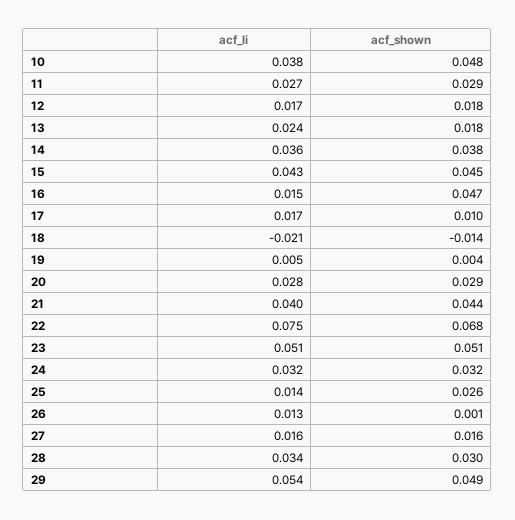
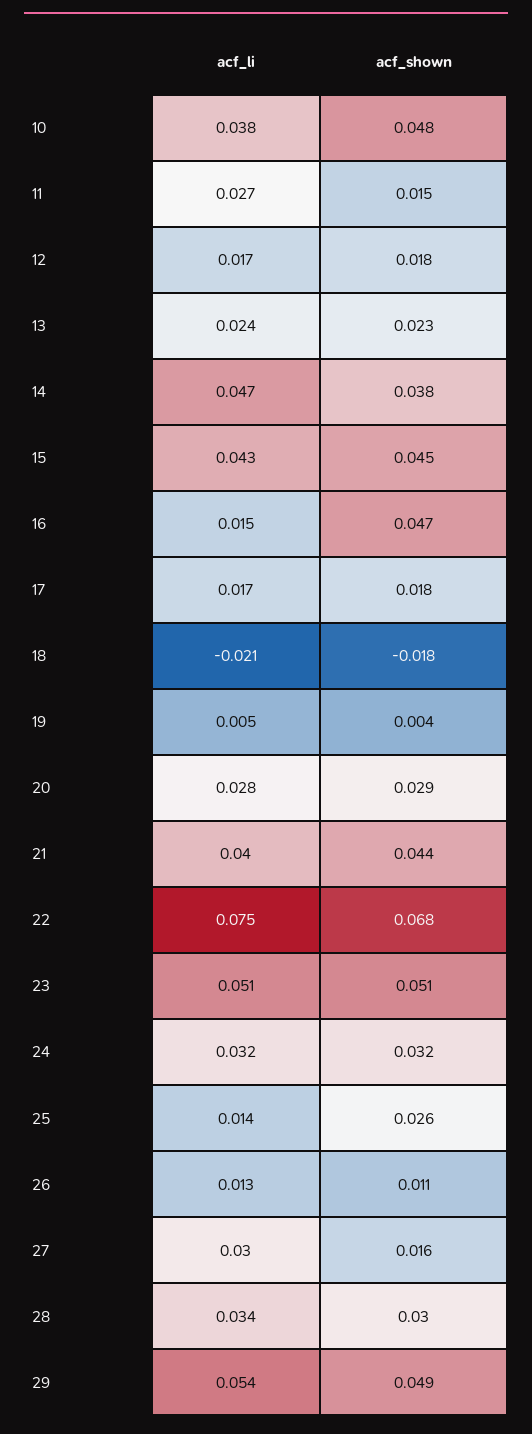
  {
    "acf_li": {
      "10": 0.038,
      "11": 0.027,
      "12": 0.017,
      "13": 0.024,
-     "14": 0.036,
+     "14": 0.047,
      "15": 0.043,
      "16": 0.015,
      "17": 0.017,
      "18": -0.021,
      "19": 0.005,
      "20": 0.028,
      "21": 0.04,
      "22": 0.075,
      "23": 0.051,
      "24": 0.032,
      "25": 0.014,
      "26": 0.013,
-     "27": 0.016,
+     "27": 0.03,
      "28": 0.034,
      "29": 0.054
    },
    "acf_shown": {
      "10": 0.048,
-     "11": 0.029,
+     "11": 0.015,
      "12": 0.018,
-     "13": 0.018,
+     "13": 0.023,
      "14": 0.038,
      "15": 0.045,
      "16": 0.047,
-     "17": 0.01,
+     "17": 0.018,
-     "18": -0.014,
+     "18": -0.018,
      "19": 0.004,
      "20": 0.029,
      "21": 0.044,
      "22": 0.068,
      "23": 0.051,
      "24": 0.032,
      "25": 0.026,
-     "26": 0.001,
+     "26": 0.011,
      "27": 0.016,
      "28": 0.03,
      "29": 0.049
    }
  }

